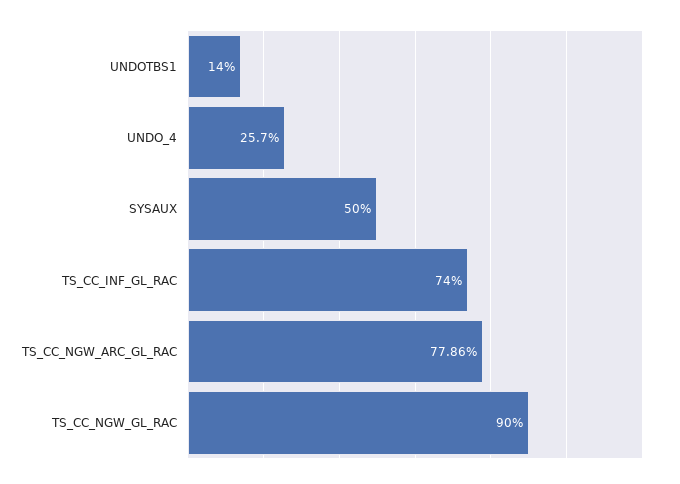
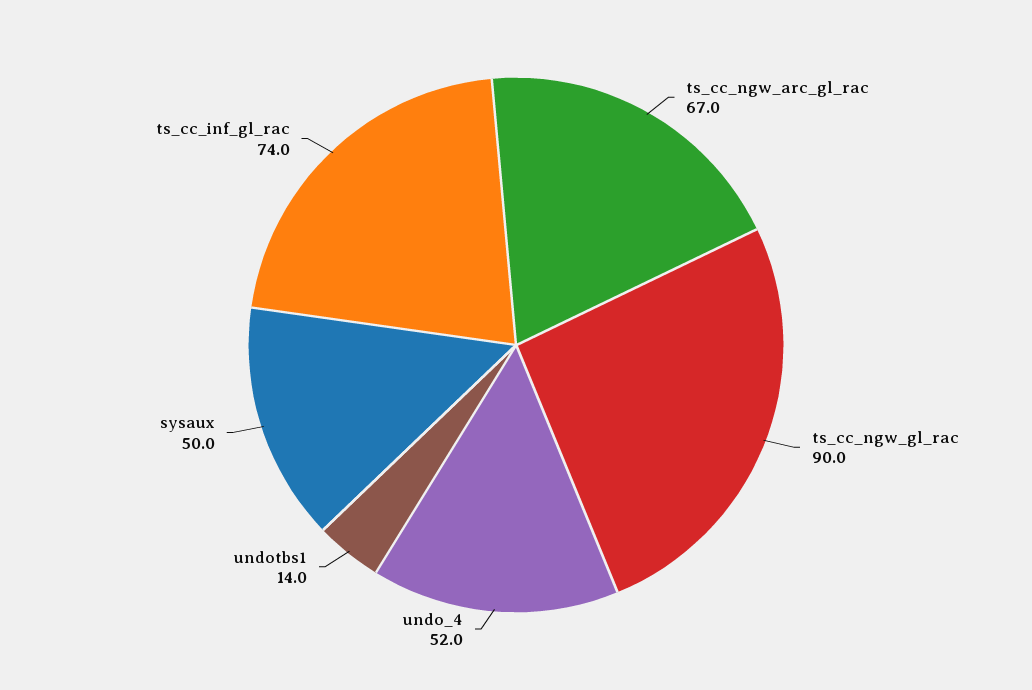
  {
    "UNDOTBS1": 14,
-   "UNDO_4": 25.7,
+   "UNDO_4": 52,
    "SYSAUX": 50,
    "TS_CC_INF_GL_RAC": 74,
-   "TS_CC_NGW_ARC_GL_RAC": 77.86,
+   "TS_CC_NGW_ARC_GL_RAC": 67,
    "TS_CC_NGW_GL_RAC": 90
  }

